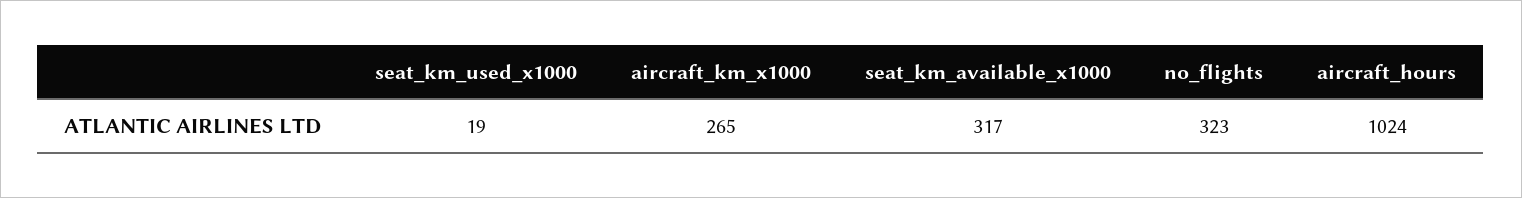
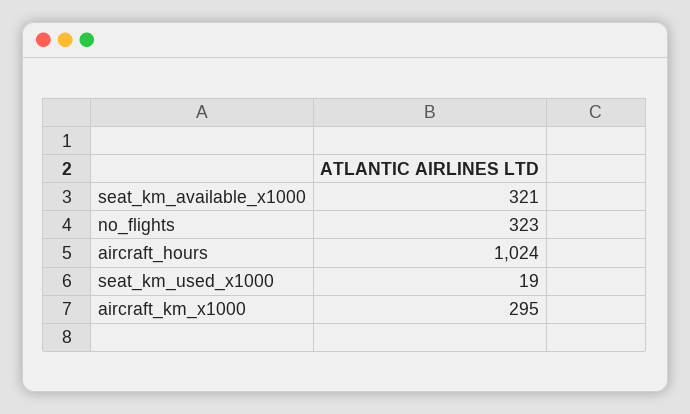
  {
    "seat_km_used_x1000": 19,
-   "aircraft_km_x1000": 265,
+   "aircraft_km_x1000": 295,
-   "seat_km_available_x1000": 317,
+   "seat_km_available_x1000": 321,
    "no_flights": 323,
    "aircraft_hours": 1024
  }

